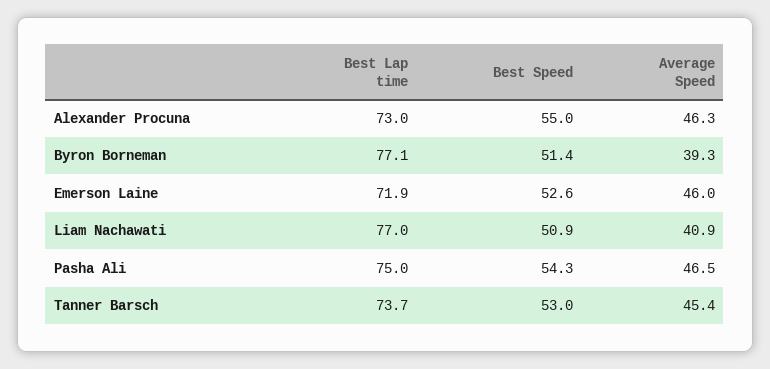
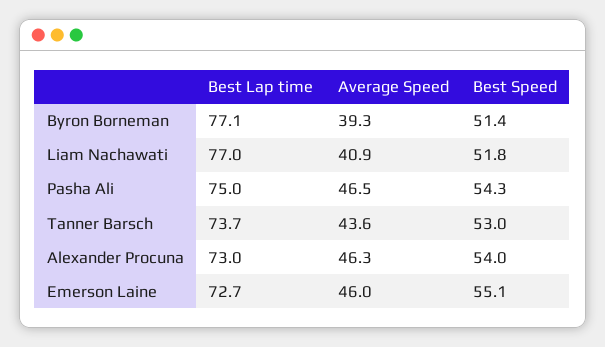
  {
    "Best Lap time": {
      "Alexander Procuna": 73,
      "Byron Borneman": 77.1,
-     "Emerson Laine": 71.9,
+     "Emerson Laine": 72.7,
      "Liam Nachawati": 77,
      "Pasha Ali": 75,
      "Tanner Barsch": 73.7
    },
    "Best Speed": {
-     "Alexander Procuna": 55,
+     "Alexander Procuna": 54,
      "Byron Borneman": 51.4,
-     "Emerson Laine": 52.6,
+     "Emerson Laine": 55.1,
-     "Liam Nachawati": 50.9,
+     "Liam Nachawati": 51.8,
      "Pasha Ali": 54.3,
      "Tanner Barsch": 53
    },
    "Average Speed": {
      "Alexander Procuna": 46.3,
      "Byron Borneman": 39.3,
      "Emerson Laine": 46,
      "Liam Nachawati": 40.9,
      "Pasha Ali": 46.5,
-     "Tanner Barsch": 45.4
+     "Tanner Barsch": 43.6
    }
  }

